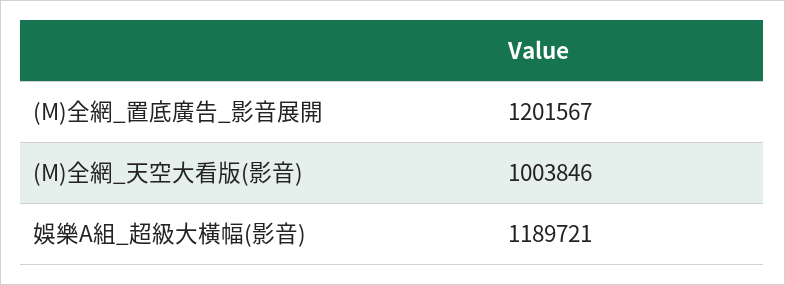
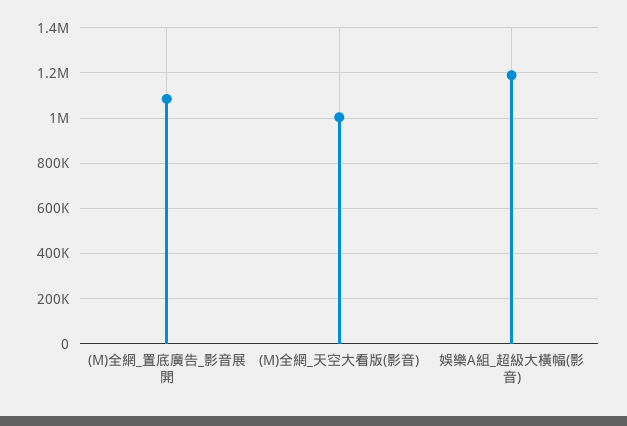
  {
-   "(M)全網_置底廣告_影音展開": 1201567,
+   "(M)全網_置底廣告_影音展開": 1100000,
    "(M)全網_天空大看版(影音)": 1003846,
    "娛樂A組_超級大橫幅(影音)": 1189721
  }

